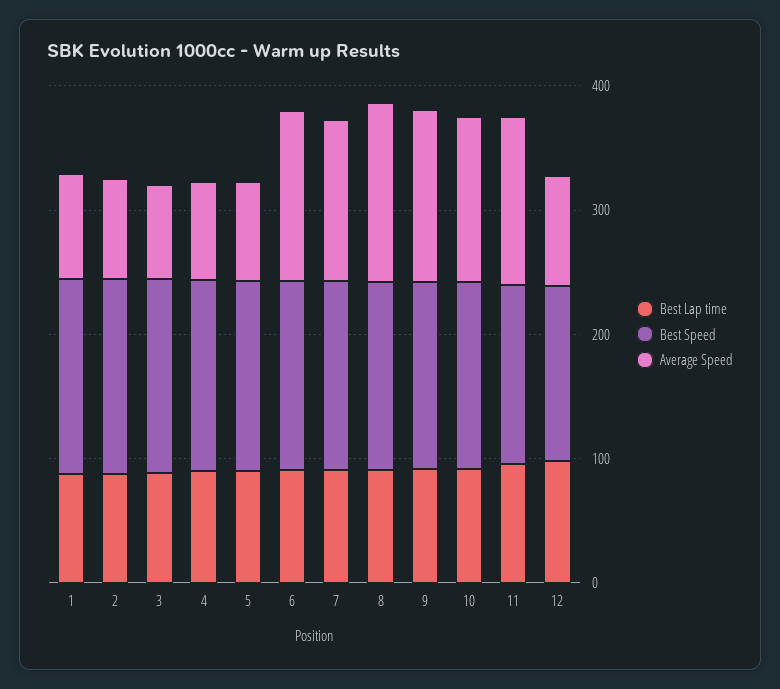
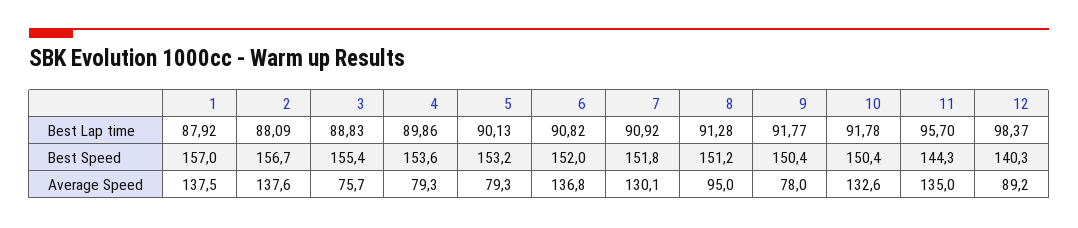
  {
    "Best Lap time": {
      "1": 87.92,
      "2": 88.09,
      "3": 88.83,
      "4": 89.86,
      "5": 90.13,
      "6": 90.82,
      "7": 90.92,
      "8": 91.28,
      "9": 91.77,
      "10": 91.78,
      "11": 95.7,
      "12": 98.37
    },
    "Best Speed": {
      "1": 157,
      "2": 156.7,
      "3": 155.4,
      "4": 153.6,
      "5": 153.2,
      "6": 152,
      "7": 151.8,
      "8": 151.2,
      "9": 150.4,
      "10": 150.4,
      "11": 144.3,
      "12": 140.3
    },
    "Average Speed": {
-     "1": 80,
+     "1": 137.5,
-     "2": 80,
+     "2": 137.6,
      "3": 75.7,
      "4": 79.3,
      "5": 79.3,
      "6": 136.8,
      "7": 130.1,
-     "8": 140,
+     "8": 95,
-     "9": 140,
+     "9": 78,
      "10": 132.6,
      "11": 135,
      "12": 89.2
    }
  }

